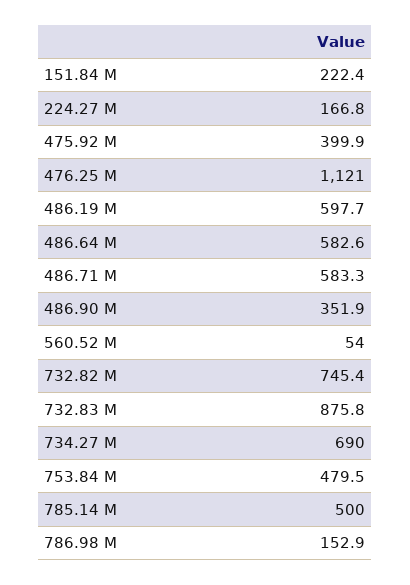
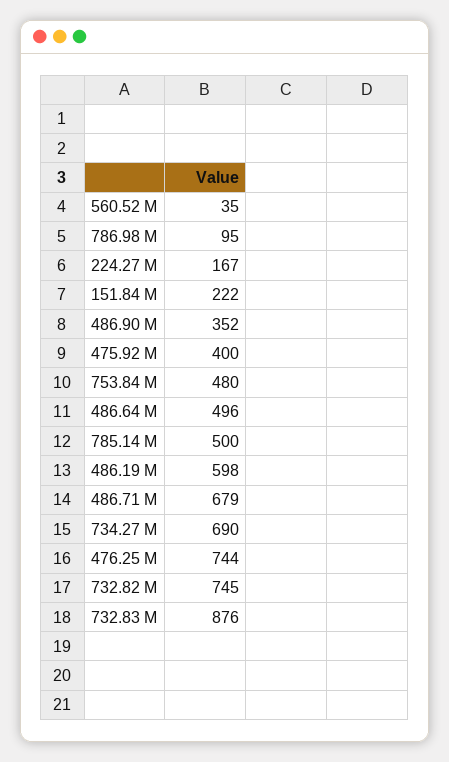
  {
    "151.84 M": 222.4,
    "224.27 M": 166.8,
    "475.92 M": 399.9,
-   "476.25 M": 1121,
+   "476.25 M": 744,
    "486.19 M": 597.7,
-   "486.64 M": 582.6,
+   "486.64 M": 496,
-   "486.71 M": 583.3,
+   "486.71 M": 679,
    "486.90 M": 351.9,
-   "560.52 M": 54,
+   "560.52 M": 35,
    "732.82 M": 745.4,
    "732.83 M": 875.8,
    "734.27 M": 690,
    "753.84 M": 479.5,
    "785.14 M": 500,
-   "786.98 M": 152.9
+   "786.98 M": 95
  }

